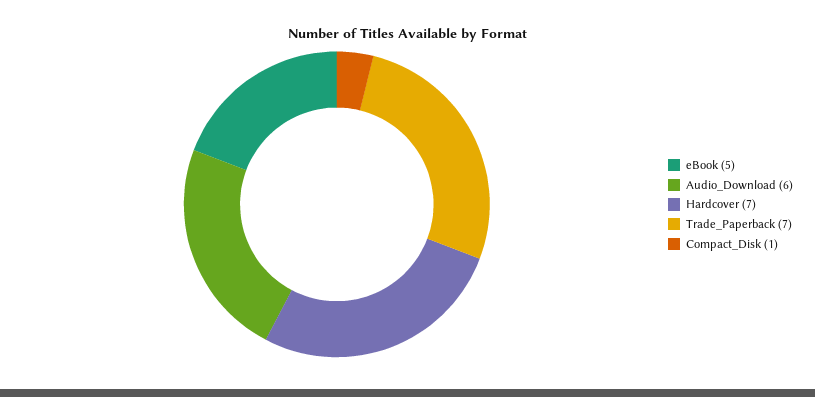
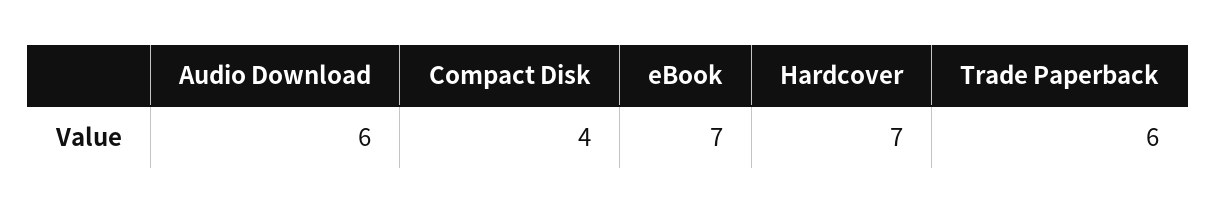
  {
-   "eBook": 5,
+   "eBook": 7,
    "Audio_Download": 6,
    "Hardcover": 7,
-   "Trade_Paperback": 7,
+   "Trade_Paperback": 6,
-   "Compact_Disk": 1
+   "Compact_Disk": 4
  }

